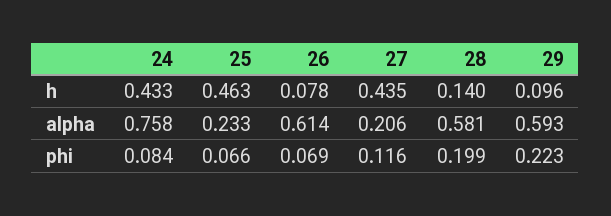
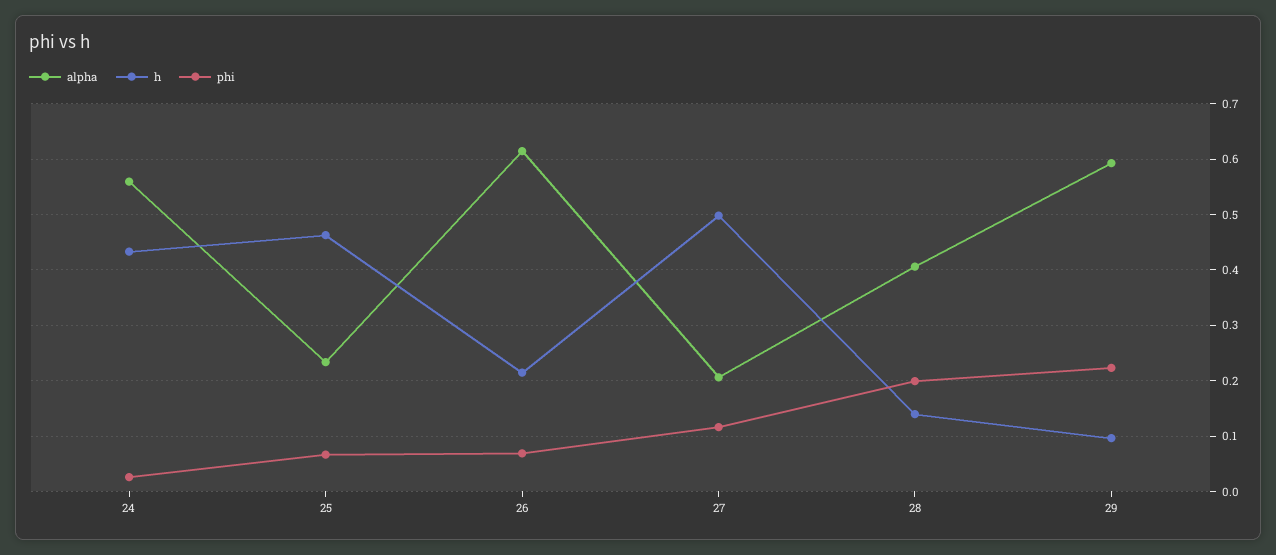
  {
    "h": {
      "24": 0.433,
      "25": 0.463,
-     "26": 0.078,
+     "26": 0.22,
-     "27": 0.435,
+     "27": 0.5,
      "28": 0.14,
      "29": 0.096
    },
    "alpha": {
-     "24": 0.758,
+     "24": 0.56,
      "25": 0.233,
      "26": 0.614,
      "27": 0.206,
-     "28": 0.581,
+     "28": 0.4,
      "29": 0.593
    },
    "phi": {
-     "24": 0.084,
+     "24": 0.02,
      "25": 0.066,
      "26": 0.069,
      "27": 0.116,
      "28": 0.199,
      "29": 0.223
    }
  }

